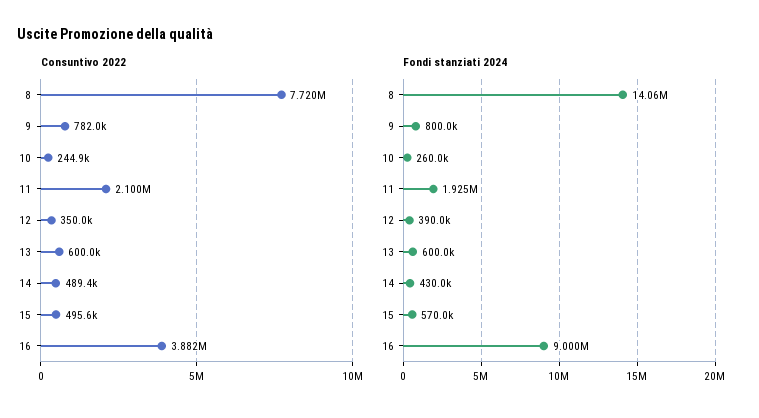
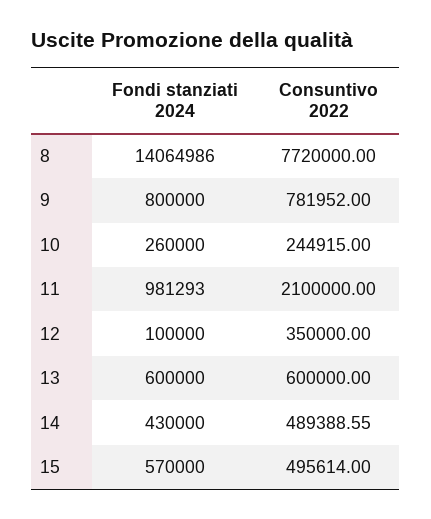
  {
    "Consuntivo 2022": {
      "8": 7720000,
      "9": 781952,
      "10": 244915,
      "11": 2100000,
      "12": 350000,
      "13": 600000,
      "14": 489388.55,
-     "15": 495614,
+     "15": 495614
-     "16": 3882000
    },
    "Fondi stanziati 2024": {
      "8": 14064986,
      "9": 800000,
      "10": 260000,
-     "11": 1925000,
+     "11": 981293,
-     "12": 390000,
+     "12": 100000,
      "13": 600000,
      "14": 430000,
-     "15": 570000,
+     "15": 570000
-     "16": 9000000
    }
  }

